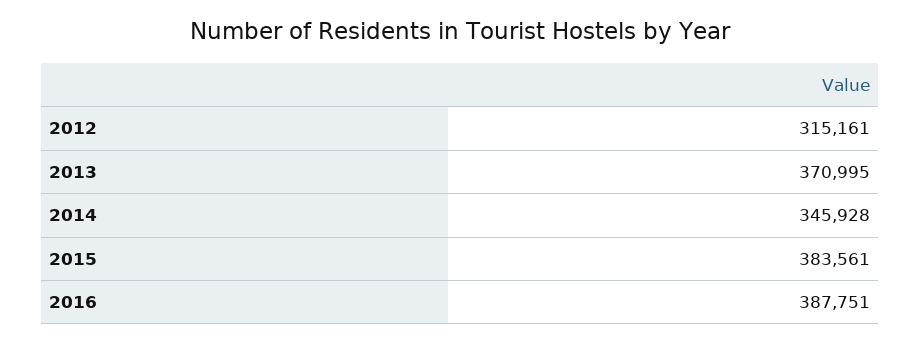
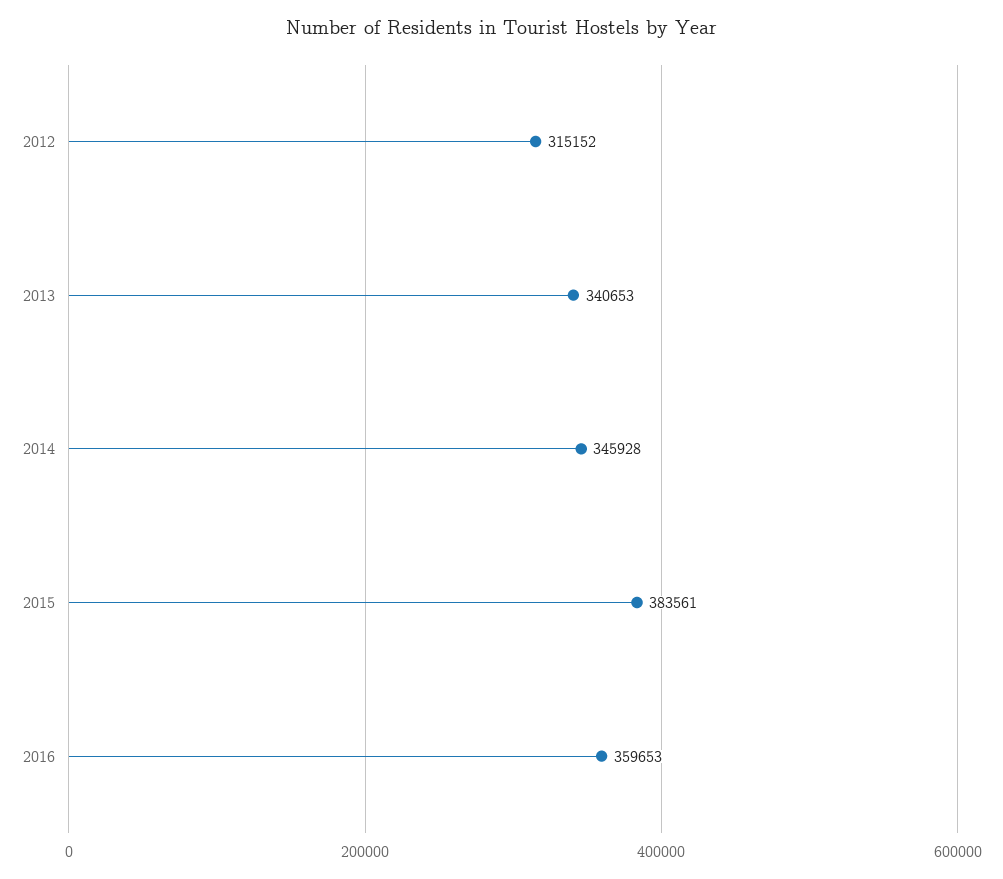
  {
-   "2012": 315161,
+   "2012": 315152,
-   "2013": 370995,
+   "2013": 340653,
    "2014": 345928,
    "2015": 383561,
-   "2016": 387751
+   "2016": 359653
  }

